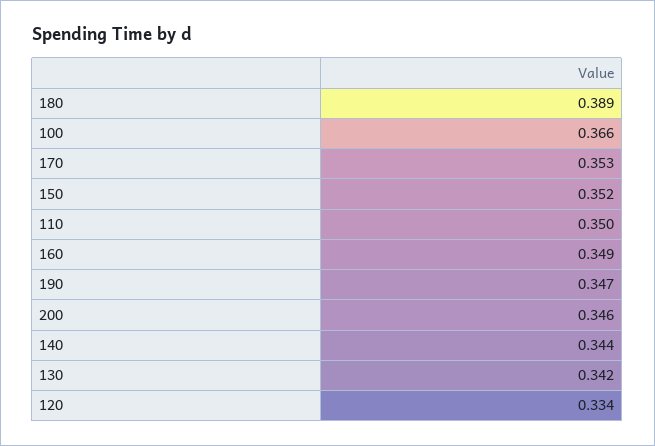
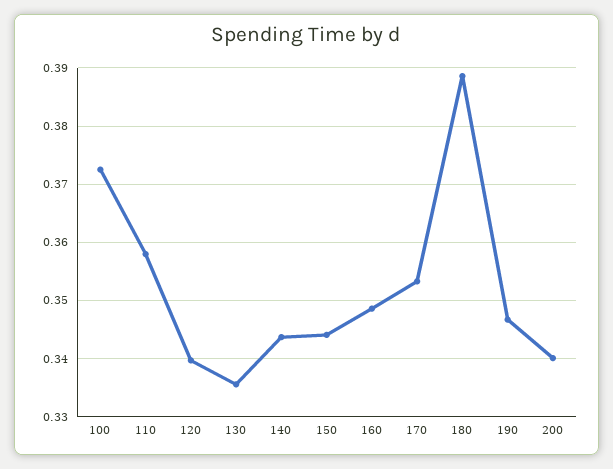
  {
    "180": 0.389,
-   "100": 0.366,
+   "100": 0.372,
    "170": 0.353,
-   "150": 0.352,
+   "150": 0.344,
-   "110": 0.35,
+   "110": 0.358,
    "160": 0.349,
    "190": 0.347,
-   "200": 0.346,
+   "200": 0.34,
    "140": 0.344,
-   "130": 0.342,
+   "130": 0.336,
-   "120": 0.334
+   "120": 0.34
  }

